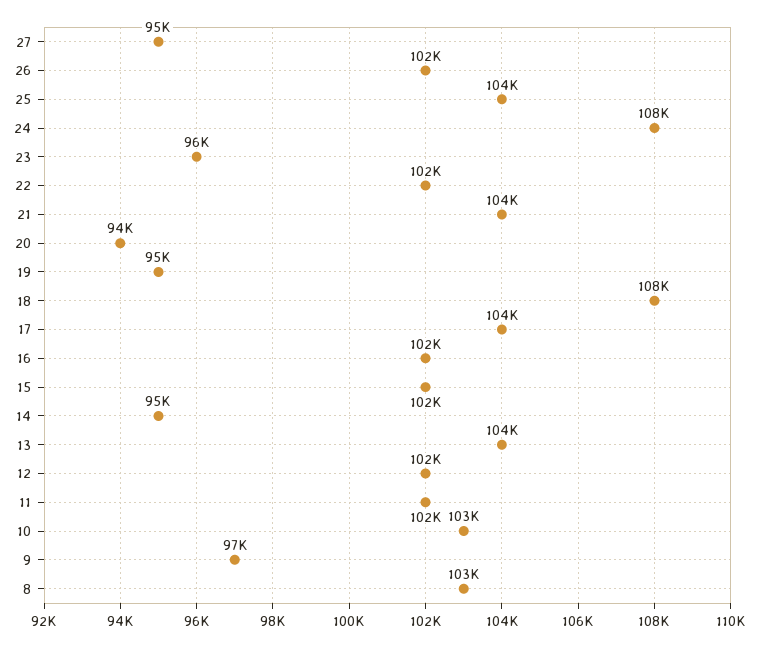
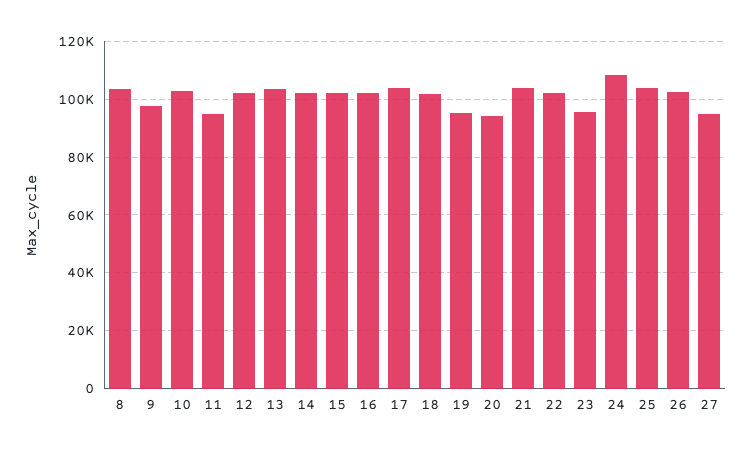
  {
    "27": 95000,
    "26": 102000,
    "25": 104000,
    "24": 108000,
    "23": 96000,
    "22": 102000,
    "21": 104000,
    "20": 94000,
    "19": 95000,
-   "18": 108000,
+   "18": 102500,
    "17": 104000,
    "16": 102000,
    "15": 102000,
-   "14": 95000,
+   "14": 102500,
    "13": 104000,
    "12": 102000,
-   "11": 102000,
+   "11": 95000,
    "10": 103000,
    "9": 97000,
    "8": 103000
  }

